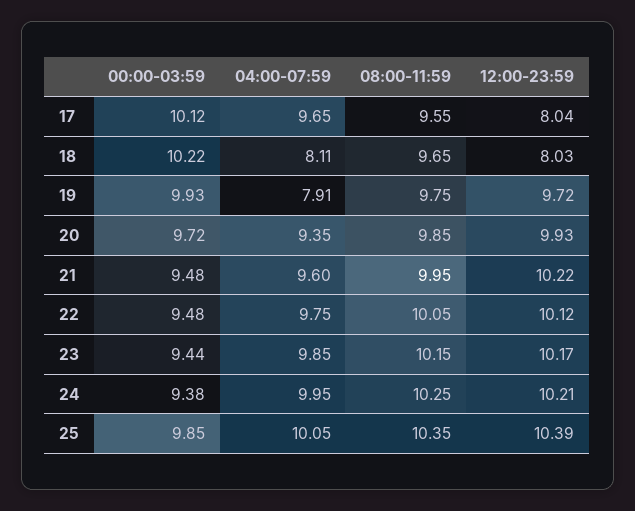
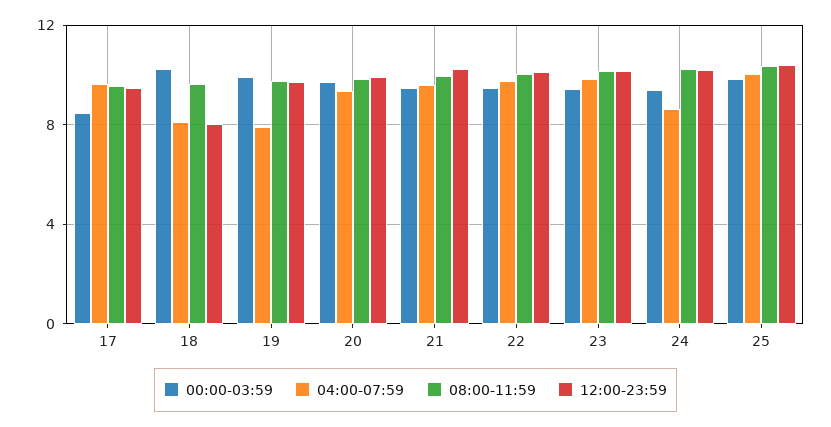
  {
    "00:00-03:59": {
-     "17": 10.12,
+     "17": 8.5,
      "18": 10.22,
      "19": 9.93,
      "20": 9.72,
      "21": 9.48,
      "22": 9.48,
      "23": 9.44,
      "24": 9.38,
      "25": 9.85
    },
    "04:00-07:59": {
      "17": 9.65,
      "18": 8.11,
      "19": 7.91,
      "20": 9.35,
      "21": 9.6,
      "22": 9.75,
      "23": 9.85,
-     "24": 9.95,
+     "24": 8.5,
      "25": 10.05
    },
    "08:00-11:59": {
      "17": 9.55,
      "18": 9.65,
      "19": 9.75,
      "20": 9.85,
      "21": 9.95,
      "22": 10.05,
      "23": 10.15,
      "24": 10.25,
      "25": 10.35
    },
    "12:00-23:59": {
-     "17": 8.04,
+     "17": 9.5,
      "18": 8.03,
      "19": 9.72,
      "20": 9.93,
      "21": 10.22,
      "22": 10.12,
      "23": 10.17,
      "24": 10.21,
      "25": 10.39
    }
  }

